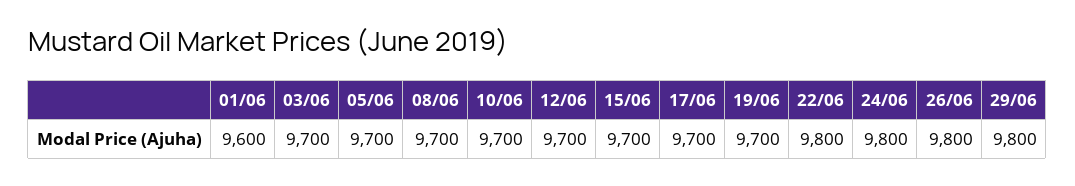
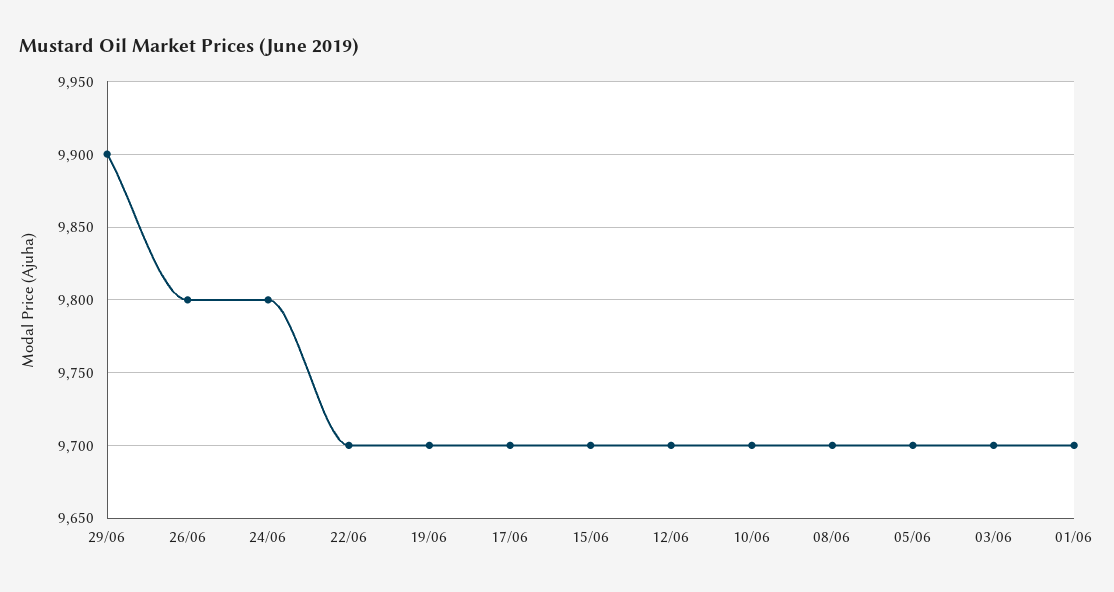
  {
-   "01/06": 9600,
+   "01/06": 9700,
    "03/06": 9700,
    "05/06": 9700,
    "08/06": 9700,
    "10/06": 9700,
    "12/06": 9700,
    "15/06": 9700,
    "17/06": 9700,
    "19/06": 9700,
-   "22/06": 9800,
+   "22/06": 9700,
    "24/06": 9800,
    "26/06": 9800,
-   "29/06": 9800
+   "29/06": 9900
  }

